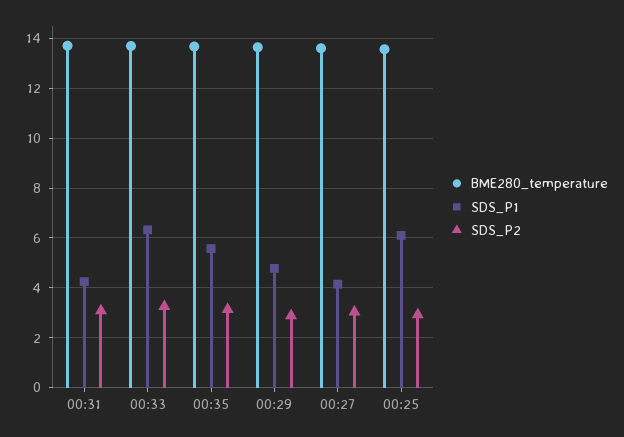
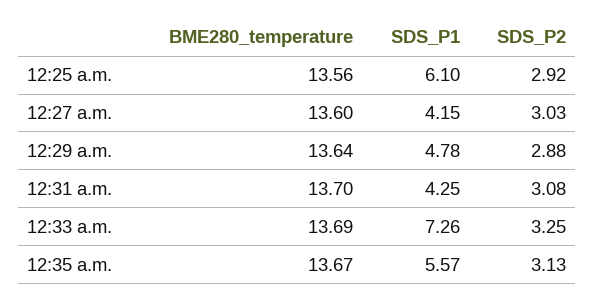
  {
    "BME280_temperature": {
      "00:31": 13.7,
      "00:33": 13.69,
      "00:35": 13.67,
      "00:29": 13.64,
      "00:27": 13.6,
      "00:25": 13.56
    },
    "SDS_P1": {
      "00:31": 4.25,
-     "00:33": 6.25,
+     "00:33": 7.26,
      "00:35": 5.57,
      "00:29": 4.78,
      "00:27": 4.15,
      "00:25": 6.1
    },
    "SDS_P2": {
      "00:31": 3.08,
      "00:33": 3.25,
      "00:35": 3.13,
      "00:29": 2.88,
      "00:27": 3.03,
      "00:25": 2.92
    }
  }

